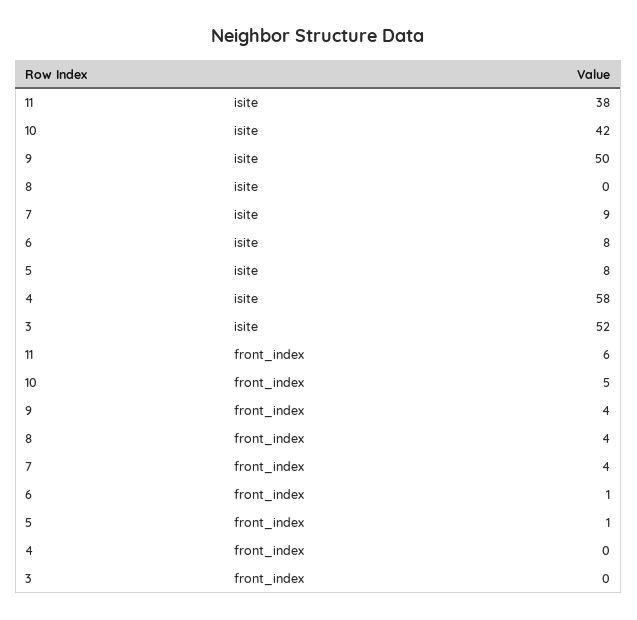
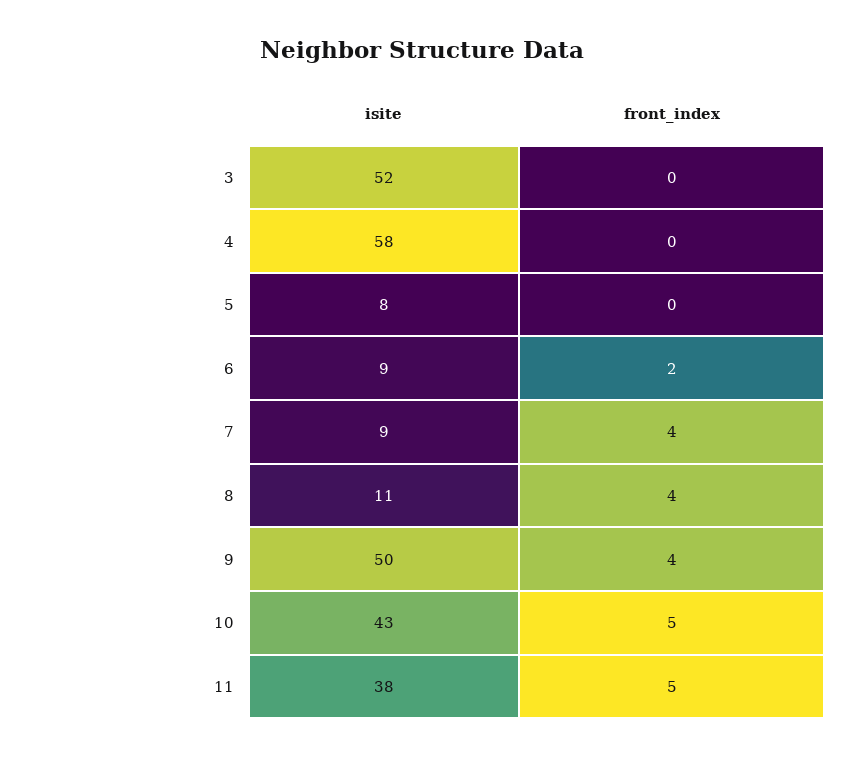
  {
    "11": {
      "isite": 38,
-     "front_index": 6
+     "front_index": 5
    },
    "10": {
-     "isite": 42,
+     "isite": 43,
      "front_index": 5
    },
    "9": {
      "isite": 50,
      "front_index": 4
    },
    "8": {
-     "isite": 0,
+     "isite": 11,
      "front_index": 4
    },
    "7": {
      "isite": 9,
      "front_index": 4
    },
    "6": {
-     "isite": 8,
+     "isite": 9,
-     "front_index": 1
+     "front_index": 2
    },
    "5": {
      "isite": 8,
-     "front_index": 1
+     "front_index": 0
    },
    "4": {
      "isite": 58,
      "front_index": 0
    },
    "3": {
      "isite": 52,
      "front_index": 0
    }
  }

